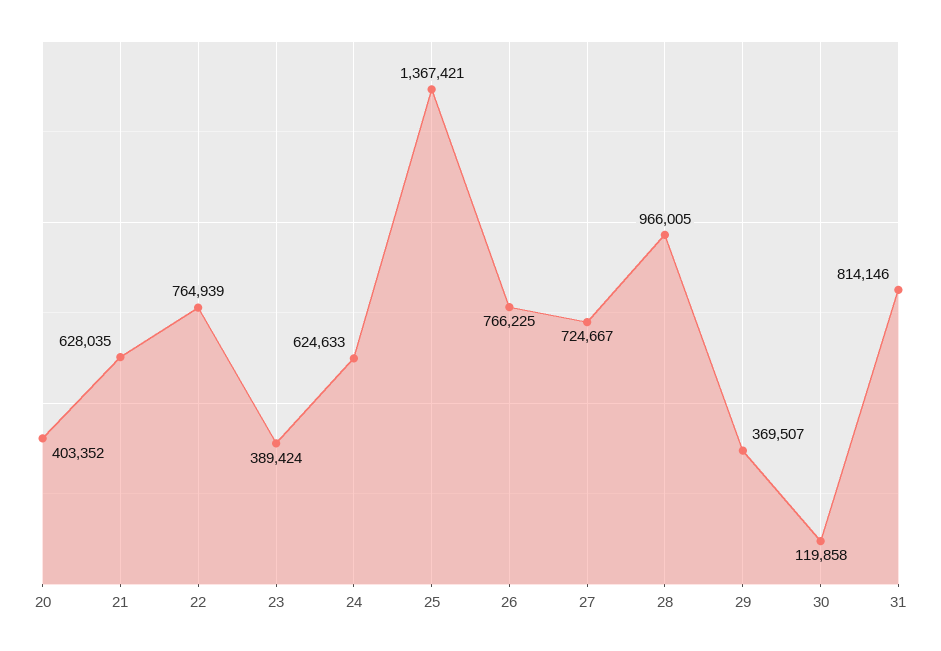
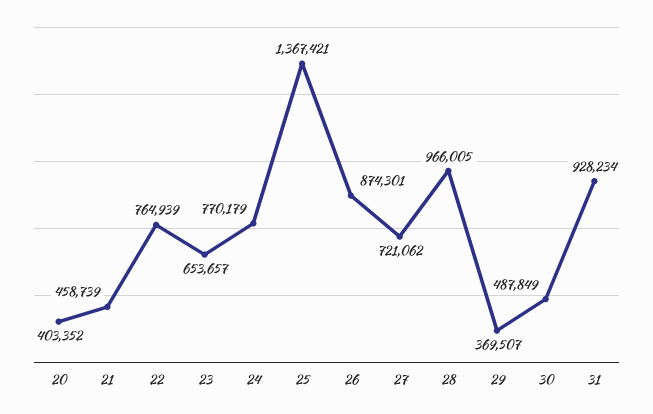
  {
    "20": 403352,
-   "21": 628035,
+   "21": 458739,
    "22": 764939,
-   "23": 389424,
+   "23": 653657,
-   "24": 624633,
+   "24": 770179,
    "25": 1367421,
-   "26": 766225,
+   "26": 874301,
-   "27": 724667,
+   "27": 721062,
    "28": 966005,
    "29": 369507,
-   "30": 119858,
+   "30": 487849,
-   "31": 814146
+   "31": 928234
  }

